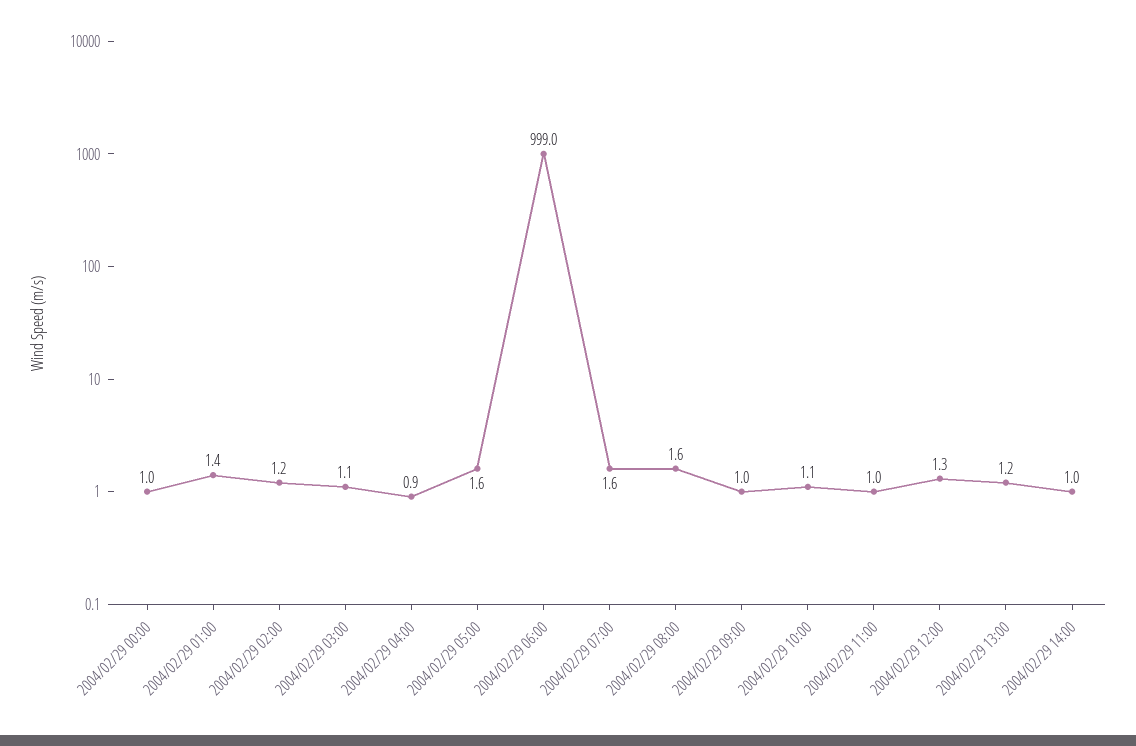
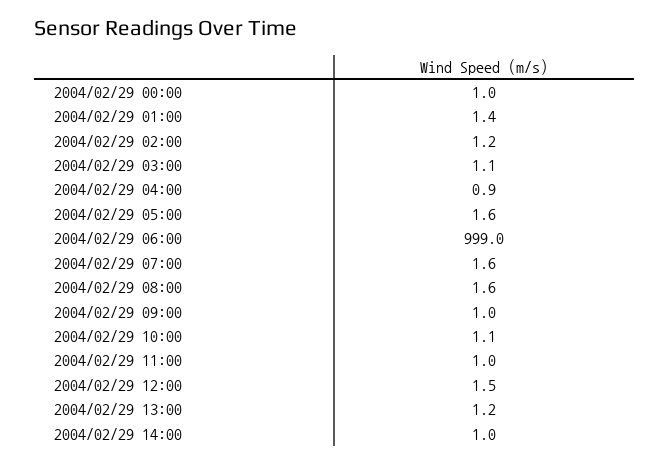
  {
    "2004/02/29 00:00": 1,
    "2004/02/29 01:00": 1.4,
    "2004/02/29 02:00": 1.2,
    "2004/02/29 03:00": 1.1,
    "2004/02/29 04:00": 0.9,
    "2004/02/29 05:00": 1.6,
    "2004/02/29 06:00": 999,
    "2004/02/29 07:00": 1.6,
    "2004/02/29 08:00": 1.6,
    "2004/02/29 09:00": 1,
    "2004/02/29 10:00": 1.1,
    "2004/02/29 11:00": 1,
-   "2004/02/29 12:00": 1.3,
+   "2004/02/29 12:00": 1.5,
    "2004/02/29 13:00": 1.2,
    "2004/02/29 14:00": 1
  }

